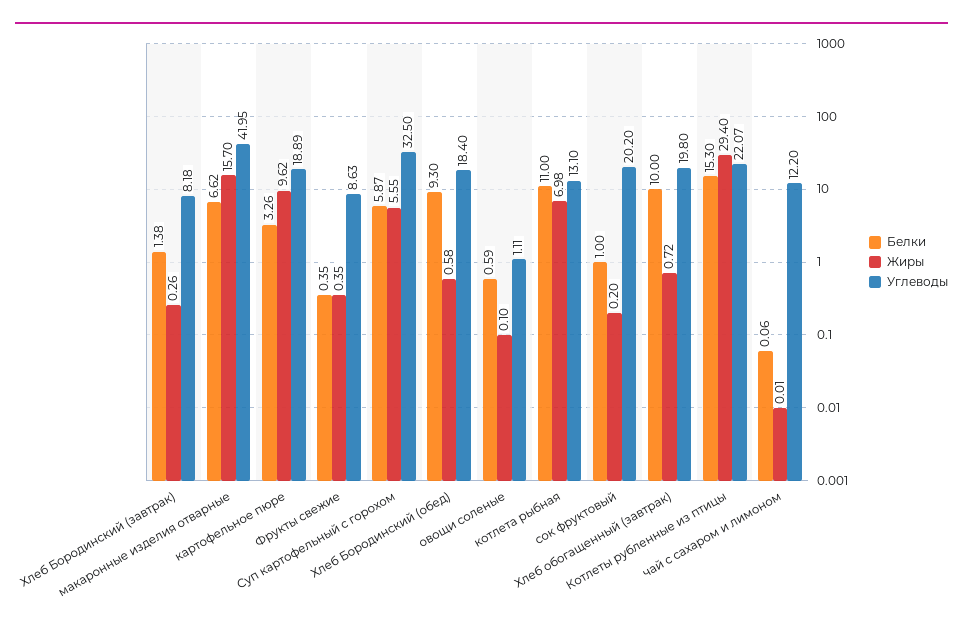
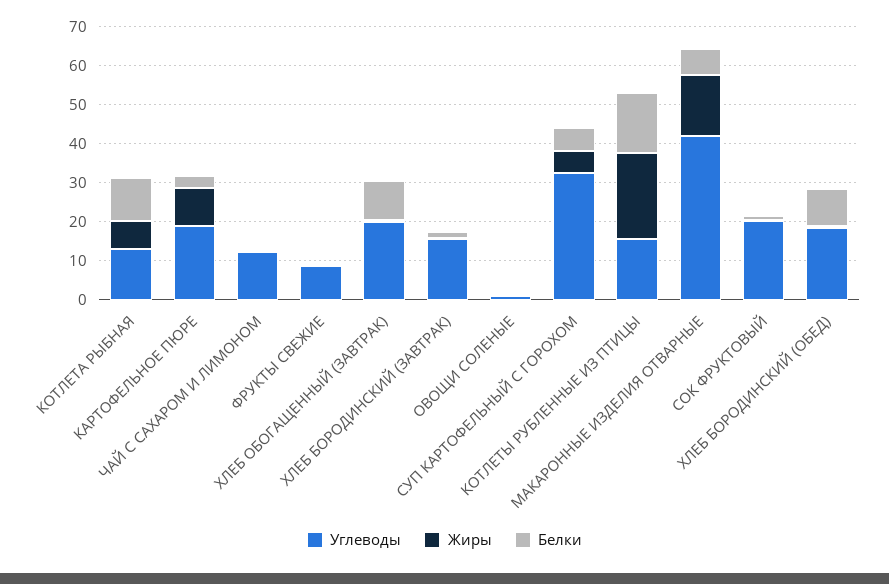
  {
    "Белки": {
      "Хлеб Бородинский (завтрак)": 1.38,
      "макаронные изделия отварные": 6.62,
      "картофельное пюре": 3.26,
      "Фрукты свежие": 0.35,
      "Суп картофельный с горохом": 5.87,
      "Хлеб Бородинский (обед)": 9.3,
      "овощи соленые": 0.59,
      "котлета рыбная": 11,
      "сок фруктовый": 1,
      "Хлеб обогащенный (завтрак)": 10,
      "Котлеты рубленные из птицы": 15.3,
      "чай с сахаром и лимоном": 0.06
    },
    "Жиры": {
      "Хлеб Бородинский (завтрак)": 0.26,
      "макаронные изделия отварные": 15.7,
      "картофельное пюре": 9.62,
      "Фрукты свежие": 0.35,
      "Суп картофельный с горохом": 5.55,
      "Хлеб Бородинский (обед)": 0.58,
      "овощи соленые": 0.1,
      "котлета рыбная": 6.98,
      "сок фруктовый": 0.2,
      "Хлеб обогащенный (завтрак)": 0.72,
-     "Котлеты рубленные из птицы": 29.4,
+     "Котлеты рубленные из птицы": 22.5,
      "чай с сахаром и лимоном": 0.01
    },
    "Углеводы": {
-     "Хлеб Бородинский (завтрак)": 8.18,
+     "Хлеб Бородинский (завтрак)": 15,
      "макаронные изделия отварные": 41.95,
      "картофельное пюре": 18.89,
      "Фрукты свежие": 8.63,
      "Суп картофельный с горохом": 32.5,
      "Хлеб Бородинский (обед)": 18.4,
      "овощи соленые": 1.11,
      "котлета рыбная": 13.1,
      "сок фруктовый": 20.2,
      "Хлеб обогащенный (завтрак)": 19.8,
-     "Котлеты рубленные из птицы": 22.07,
+     "Котлеты рубленные из птицы": 15,
      "чай с сахаром и лимоном": 12.2
    }
  }

